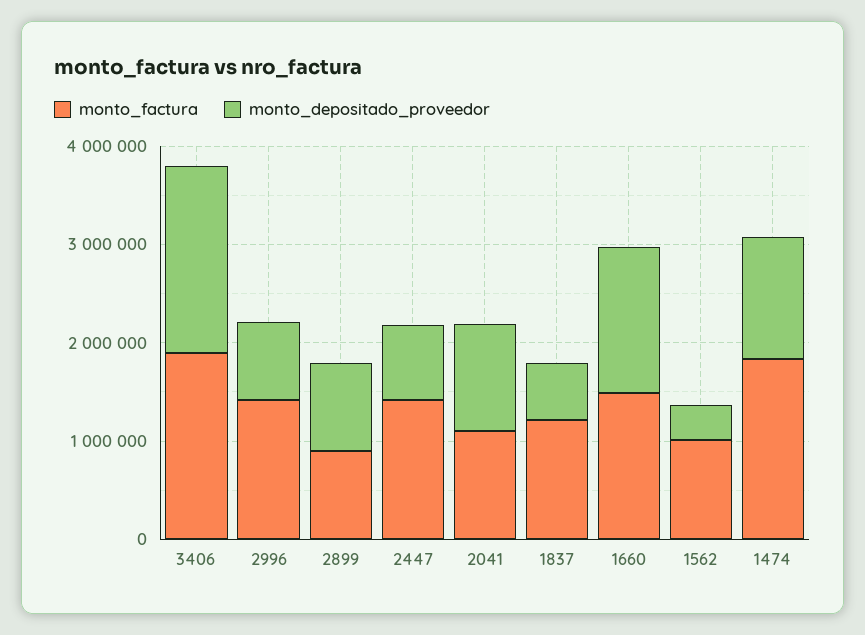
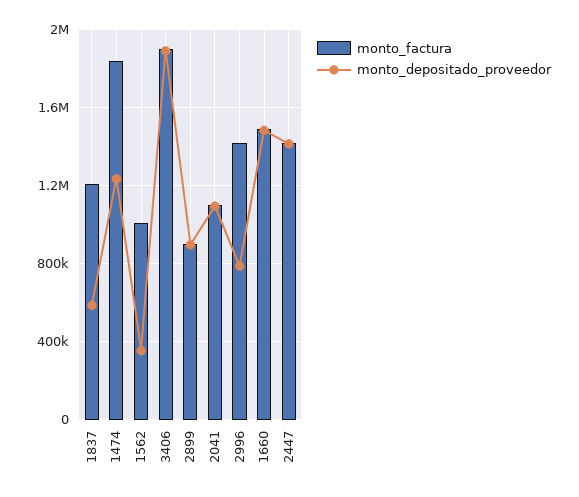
  {
    "monto_factura": {
      "3406": 1900000,
      "2996": 1400000,
      "2899": 900000,
      "2447": 1400000,
      "2041": 1100000,
      "1837": 1200000,
      "1660": 1500000,
      "1562": 1000000,
      "1474": 1850000
    },
    "monto_depositado_proveedor": {
      "3406": 1900000,
      "2996": 800000,
      "2899": 900000,
-     "2447": 800000,
+     "2447": 1400000,
      "2041": 1100000,
      "1837": 600000,
      "1660": 1500000,
      "1562": 350000,
      "1474": 1250000
    }
  }

